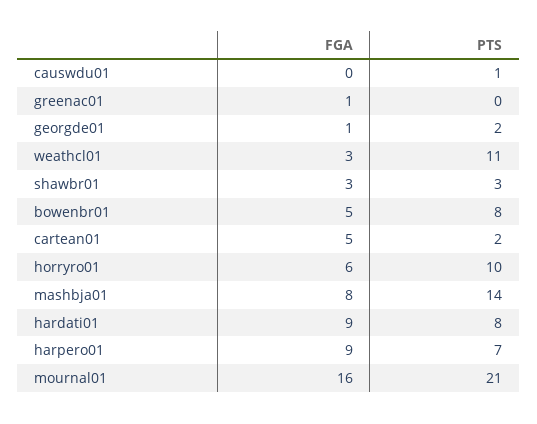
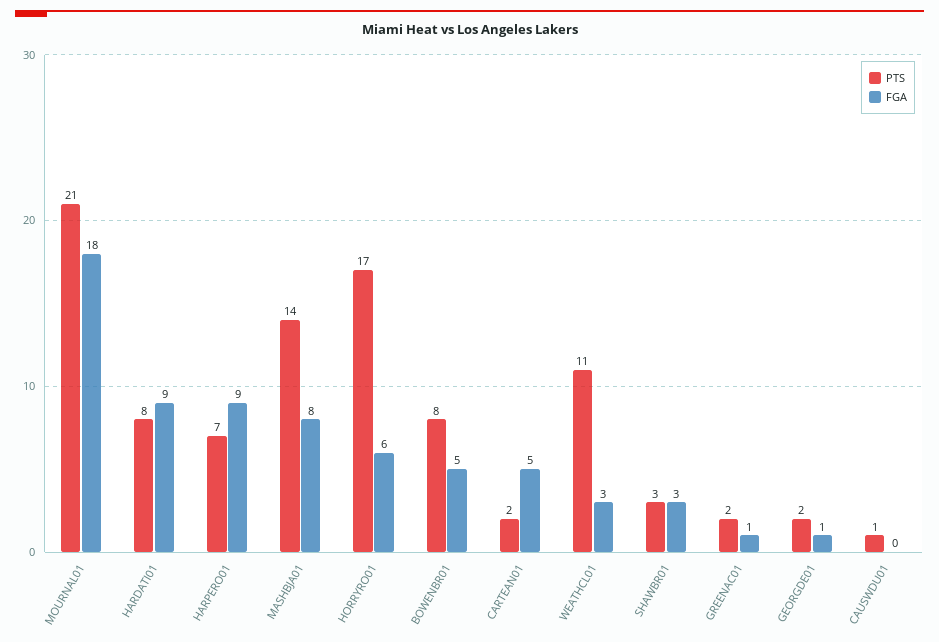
  {
    "FGA": {
      "causwdu01": 0,
      "greenac01": 1,
      "georgde01": 1,
      "weathcl01": 3,
      "shawbr01": 3,
      "bowenbr01": 5,
      "cartean01": 5,
      "horryro01": 6,
      "mashbja01": 8,
      "hardati01": 9,
      "harpero01": 9,
-     "mournal01": 16
+     "mournal01": 18
    },
    "PTS": {
      "causwdu01": 1,
-     "greenac01": 0,
+     "greenac01": 2,
      "georgde01": 2,
      "weathcl01": 11,
      "shawbr01": 3,
      "bowenbr01": 8,
      "cartean01": 2,
-     "horryro01": 10,
+     "horryro01": 17,
      "mashbja01": 14,
      "hardati01": 8,
      "harpero01": 7,
      "mournal01": 21
    }
  }

